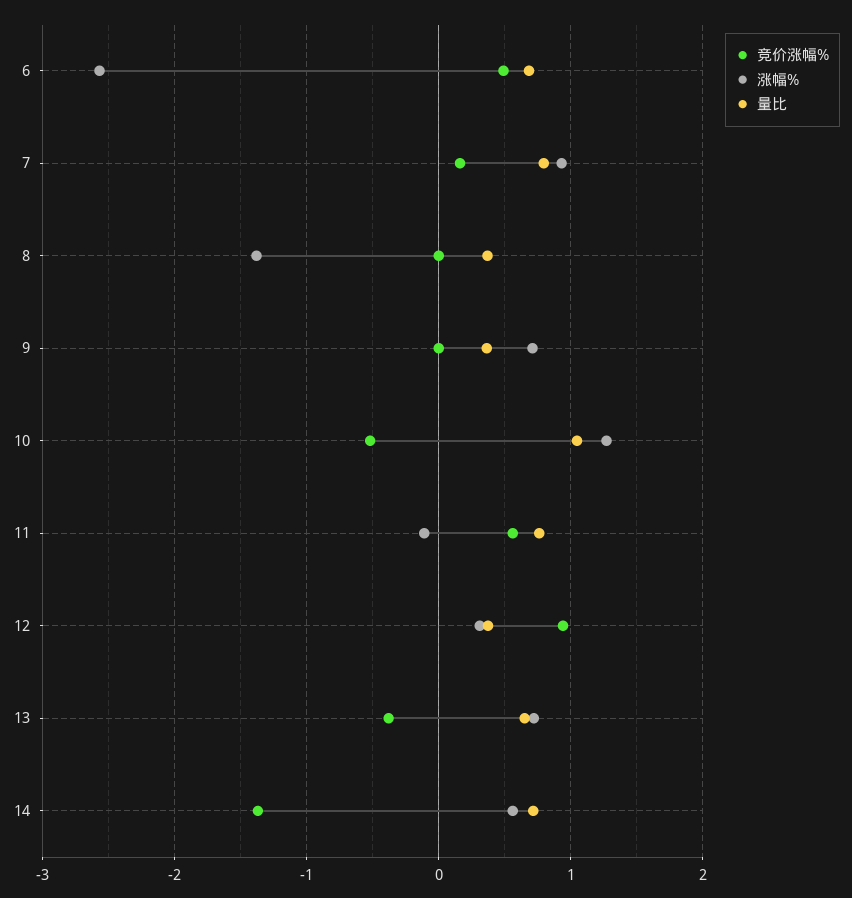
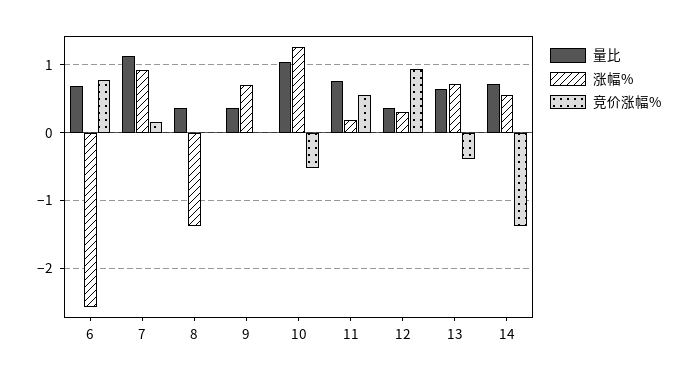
  {
    "竞价涨幅%": {
-     "6": 0.5,
+     "6": 0.8,
      "7": 0.2,
      "8": 0,
      "9": 0,
      "10": -0.5,
      "11": 0.6,
      "12": 0.9,
      "13": -0.4,
      "14": -1.4
    },
    "涨幅%": {
      "6": -2.6,
      "7": 0.9,
      "8": -1.4,
      "9": 0.7,
      "10": 1.3,
-     "11": -0.1,
+     "11": 0.2,
      "12": 0.3,
      "13": 0.7,
      "14": 0.6
    },
    "量比": {
      "6": 0.7,
-     "7": 0.8,
+     "7": 1.1,
      "8": 0.4,
      "9": 0.4,
      "10": 1,
      "11": 0.8,
      "12": 0.4,
      "13": 0.7,
      "14": 0.7
    }
  }

